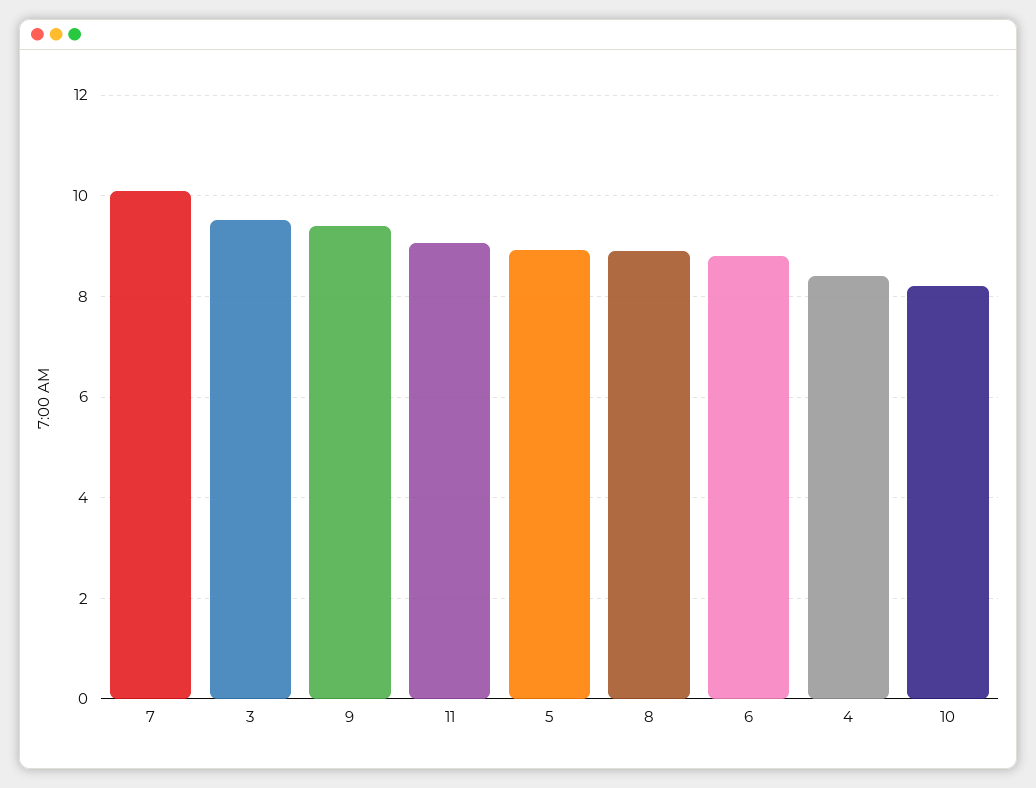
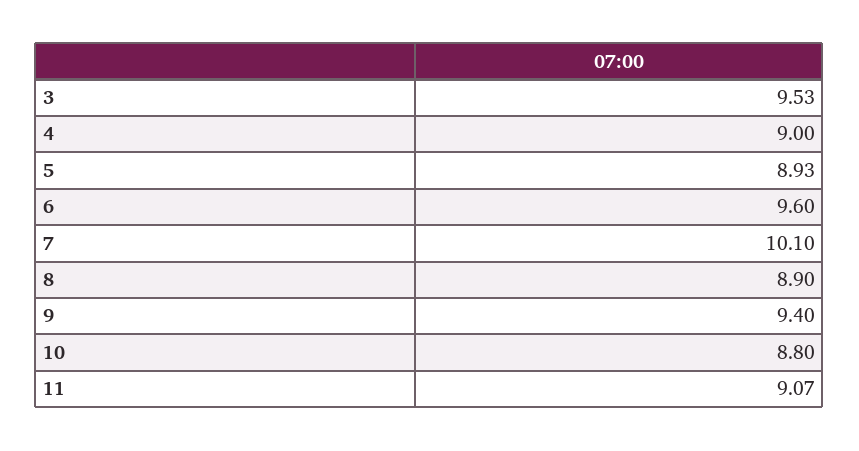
  {
    "7": 10.1,
    "3": 9.53,
    "9": 9.4,
    "11": 9.07,
    "5": 8.93,
    "8": 8.9,
-   "6": 8.8,
+   "6": 9.6,
-   "4": 8.4,
+   "4": 9,
-   "10": 8.2
+   "10": 8.8
  }

